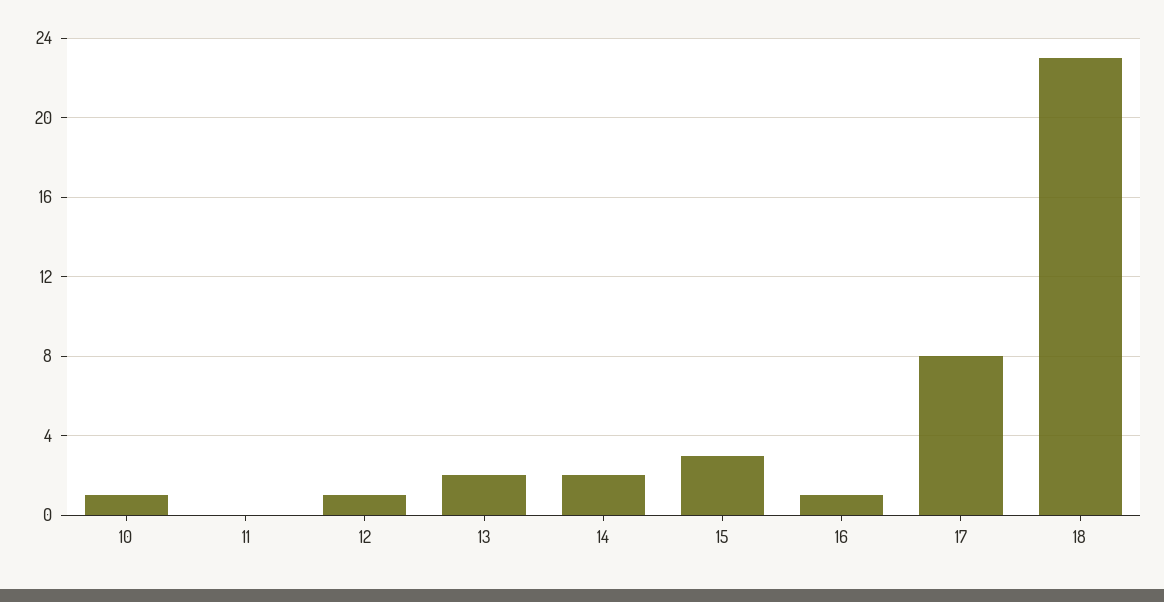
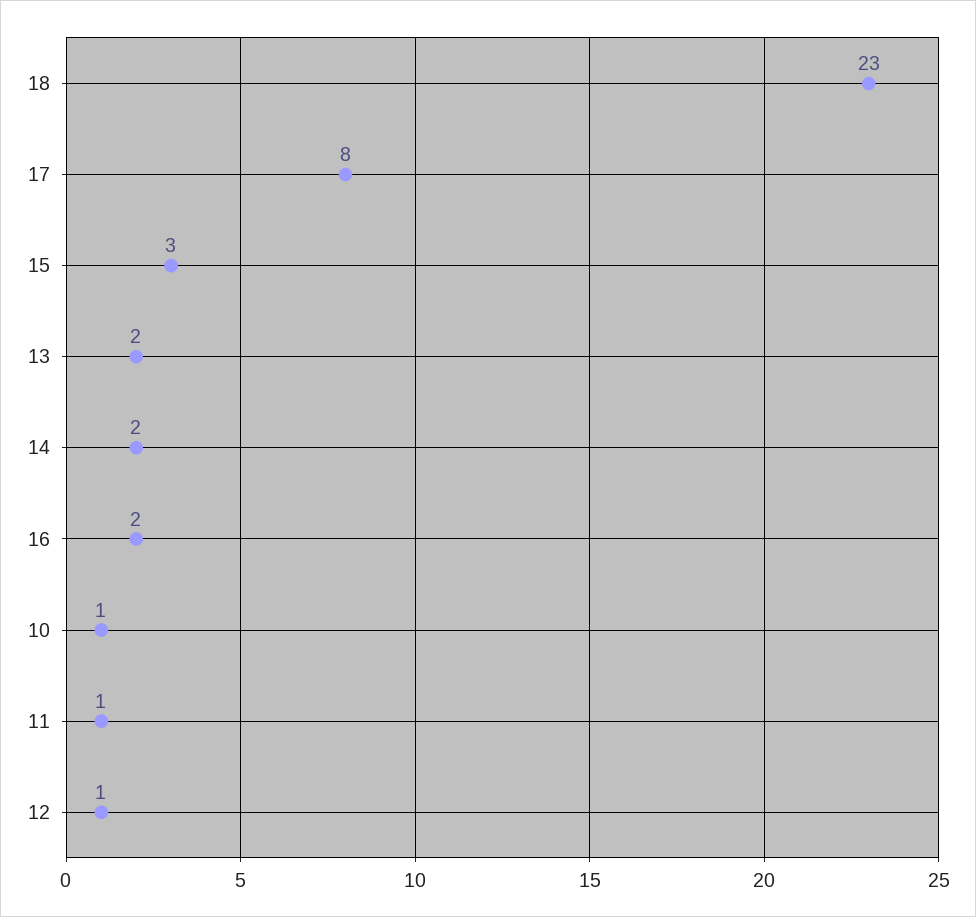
  {
    "10": 1,
-   "11": 0,
+   "11": 1,
    "12": 1,
    "13": 2,
    "14": 2,
    "15": 3,
-   "16": 1,
+   "16": 2,
    "17": 8,
    "18": 23
  }

